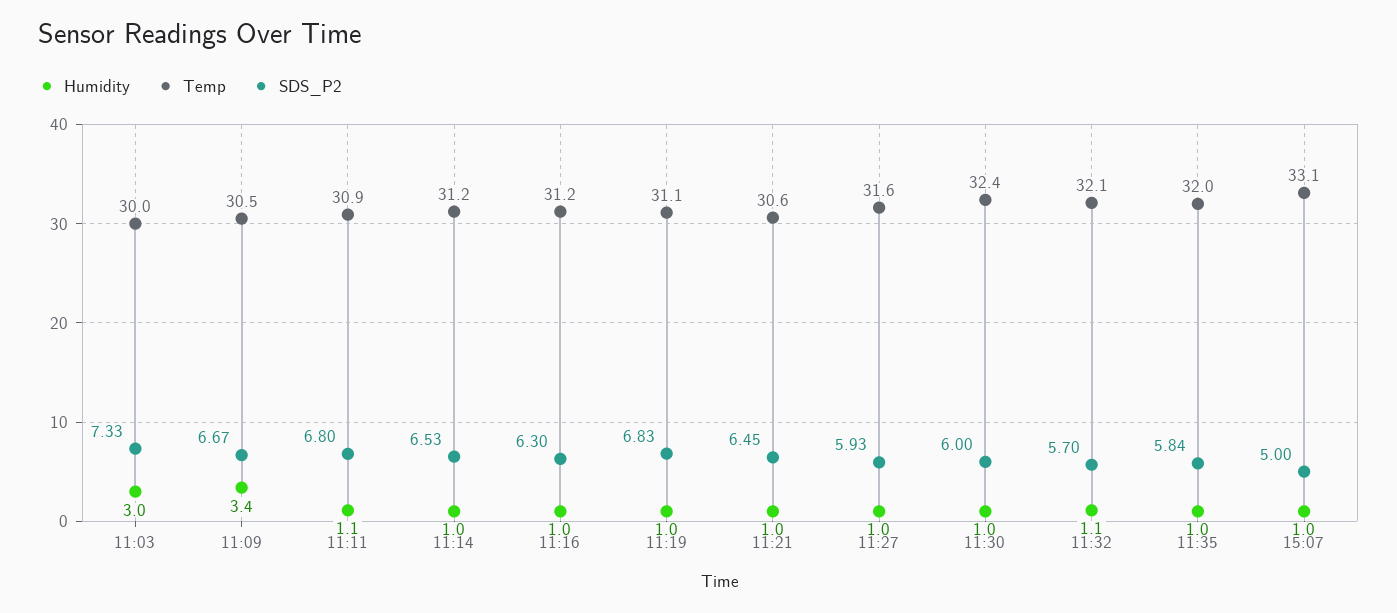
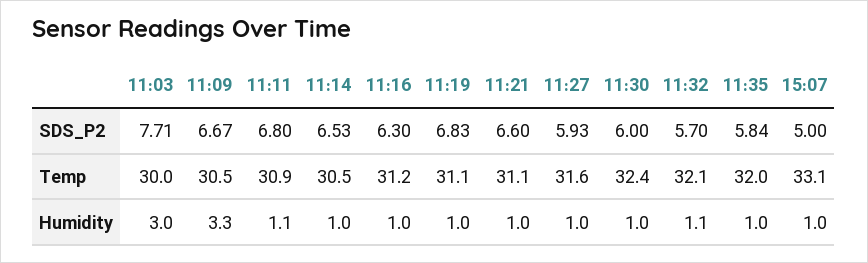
  {
    "Humidity": {
      "11:03": 3,
-     "11:09": 3.4,
+     "11:09": 3.3,
      "11:11": 1.1,
      "11:14": 1,
      "11:16": 1,
      "11:19": 1,
      "11:21": 1,
      "11:27": 1,
      "11:30": 1,
      "11:32": 1.1,
      "11:35": 1,
      "15:07": 1
    },
    "Temp": {
      "11:03": 30,
      "11:09": 30.5,
      "11:11": 30.9,
-     "11:14": 31.2,
+     "11:14": 30.5,
      "11:16": 31.2,
      "11:19": 31.1,
-     "11:21": 30.6,
+     "11:21": 31.1,
      "11:27": 31.6,
      "11:30": 32.4,
      "11:32": 32.1,
      "11:35": 32,
      "15:07": 33.1
    },
    "SDS_P2": {
-     "11:03": 7.33,
+     "11:03": 7.71,
      "11:09": 6.67,
      "11:11": 6.8,
      "11:14": 6.53,
      "11:16": 6.3,
      "11:19": 6.83,
-     "11:21": 6.45,
+     "11:21": 6.6,
      "11:27": 5.93,
      "11:30": 6,
      "11:32": 5.7,
      "11:35": 5.84,
      "15:07": 5
    }
  }

